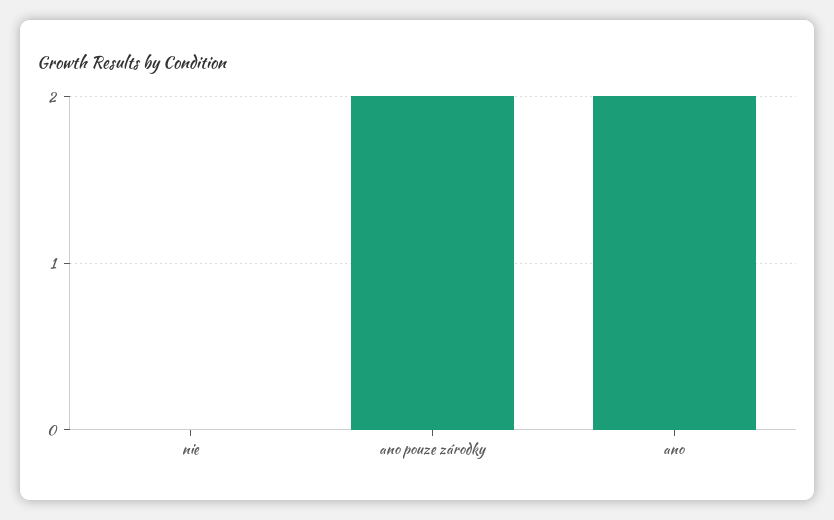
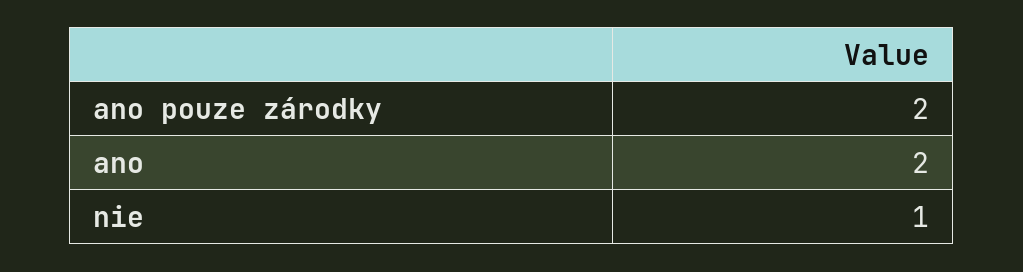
  {
-   "nie": 0,
+   "nie": 1,
    "ano pouze zárodky": 2,
    "ano": 2
  }

